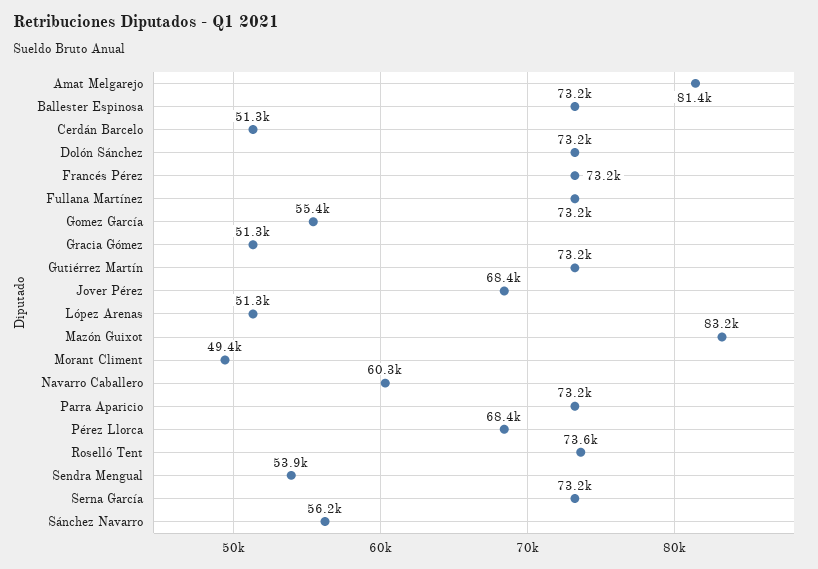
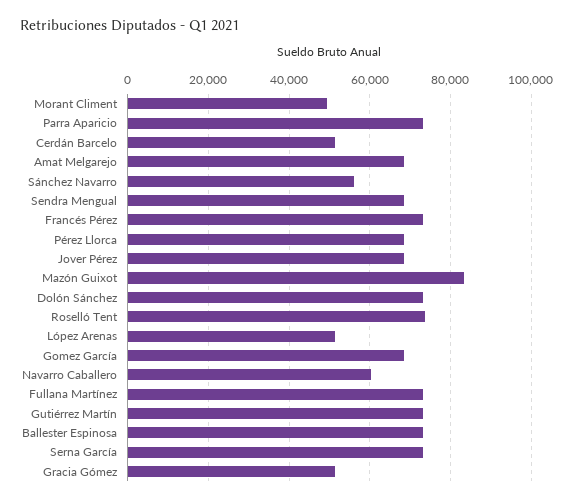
  {
-   "Amat Melgarejo": 81400,
+   "Amat Melgarejo": 68000,
    "Ballester Espinosa": 73200,
    "Cerdán Barcelo": 51300,
    "Dolón Sánchez": 73200,
    "Francés Pérez": 73200,
    "Fullana Martínez": 73200,
-   "Gomez García": 55400,
+   "Gomez García": 68000,
    "Gracia Gómez": 51300,
    "Gutiérrez Martín": 73200,
    "Jover Pérez": 68400,
    "López Arenas": 51300,
    "Mazón Guixot": 83200,
    "Morant Climent": 49400,
    "Navarro Caballero": 60300,
    "Parra Aparicio": 73200,
    "Pérez Llorca": 68400,
    "Roselló Tent": 73600,
-   "Sendra Mengual": 53900,
+   "Sendra Mengual": 68000,
    "Serna García": 73200,
    "Sánchez Navarro": 56200
  }

